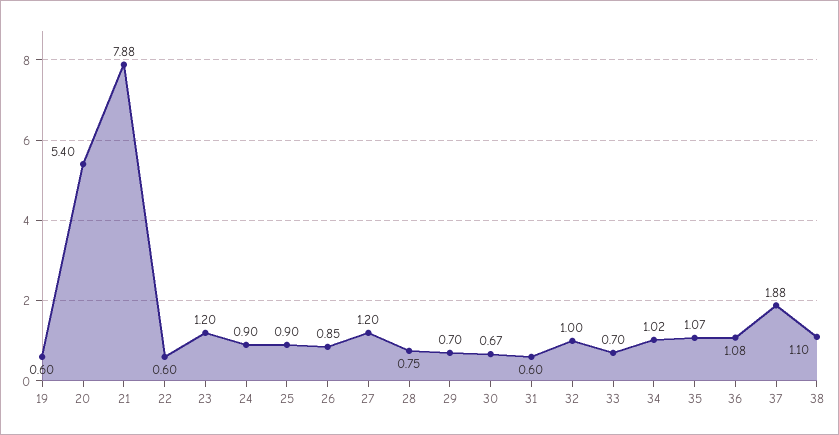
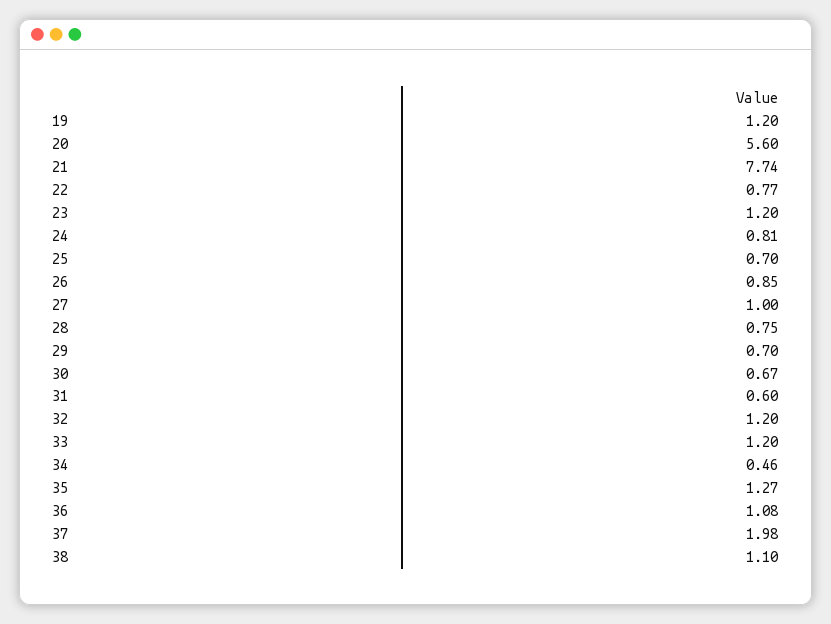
  {
-   "19": 0.6,
+   "19": 1.2,
-   "20": 5.4,
+   "20": 5.6,
-   "21": 7.88,
+   "21": 7.74,
-   "22": 0.6,
+   "22": 0.77,
    "23": 1.2,
-   "24": 0.9,
+   "24": 0.81,
-   "25": 0.9,
+   "25": 0.7,
    "26": 0.85,
-   "27": 1.2,
+   "27": 1,
    "28": 0.75,
    "29": 0.7,
    "30": 0.67,
    "31": 0.6,
-   "32": 1,
+   "32": 1.2,
-   "33": 0.7,
+   "33": 1.2,
-   "34": 1.02,
+   "34": 0.46,
-   "35": 1.07,
+   "35": 1.27,
    "36": 1.08,
-   "37": 1.88,
+   "37": 1.98,
    "38": 1.1
  }

